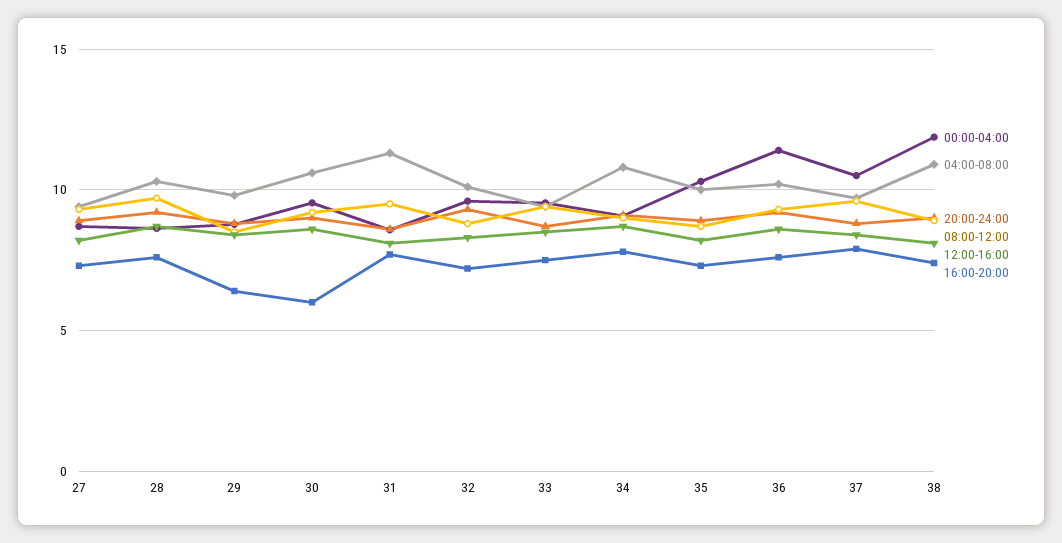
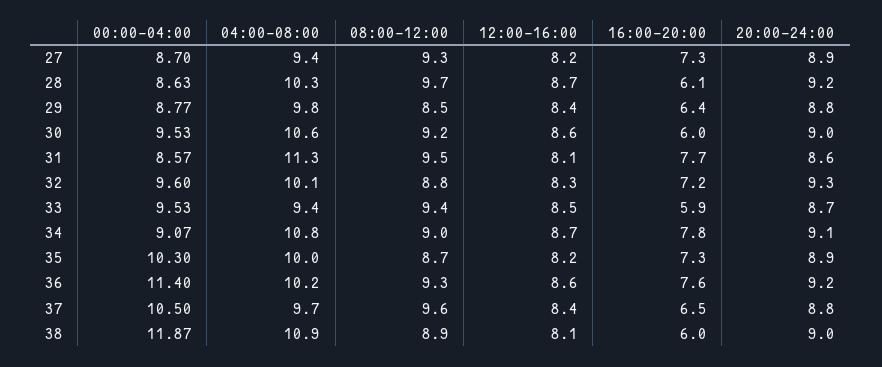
  {
    "00:00-04:00": {
      "27": 8.7,
      "28": 8.63,
      "29": 8.77,
      "30": 9.53,
      "31": 8.57,
      "32": 9.6,
      "33": 9.53,
      "34": 9.07,
      "35": 10.3,
      "36": 11.4,
      "37": 10.5,
      "38": 11.87
    },
    "04:00-08:00": {
      "27": 9.4,
      "28": 10.3,
      "29": 9.8,
      "30": 10.6,
      "31": 11.3,
      "32": 10.1,
      "33": 9.4,
      "34": 10.8,
      "35": 10,
      "36": 10.2,
      "37": 9.7,
      "38": 10.9
    },
    "20:00-24:00": {
      "27": 8.9,
      "28": 9.2,
      "29": 8.8,
      "30": 9,
      "31": 8.6,
      "32": 9.3,
      "33": 8.7,
      "34": 9.1,
      "35": 8.9,
      "36": 9.2,
      "37": 8.8,
      "38": 9
    },
    "08:00-12:00": {
      "27": 9.3,
      "28": 9.7,
      "29": 8.5,
      "30": 9.2,
      "31": 9.5,
      "32": 8.8,
      "33": 9.4,
      "34": 9,
      "35": 8.7,
      "36": 9.3,
      "37": 9.6,
      "38": 8.9
    },
    "12:00-16:00": {
      "27": 8.2,
      "28": 8.7,
      "29": 8.4,
      "30": 8.6,
      "31": 8.1,
      "32": 8.3,
      "33": 8.5,
      "34": 8.7,
      "35": 8.2,
      "36": 8.6,
      "37": 8.4,
      "38": 8.1
    },
    "16:00-20:00": {
      "27": 7.3,
-     "28": 7.5,
+     "28": 6.1,
      "29": 6.4,
      "30": 6,
      "31": 7.7,
      "32": 7.2,
-     "33": 7.5,
+     "33": 5.9,
      "34": 7.8,
      "35": 7.3,
      "36": 7.6,
-     "37": 8,
+     "37": 6.5,
-     "38": 7.5
+     "38": 6
    }
  }

